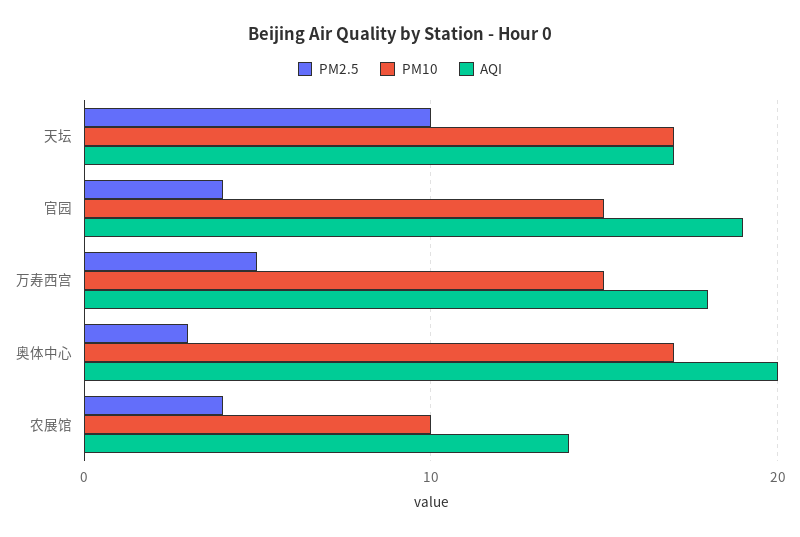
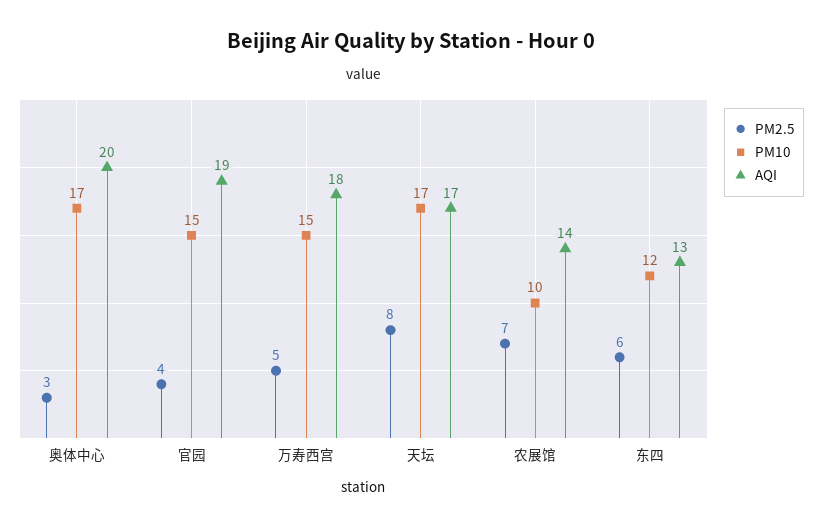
  {
    "PM2.5": {
-     "天坛": 10,
+     "天坛": 8,
      "官园": 4,
      "万寿西宫": 5,
      "奥体中心": 3,
-     "农展馆": 4
+     "农展馆": 7,
+     "东四": 6
    },
    "PM10": {
      "天坛": 17,
      "官园": 15,
      "万寿西宫": 15,
      "奥体中心": 17,
-     "农展馆": 10
+     "农展馆": 10,
+     "东四": 12
    },
    "AQI": {
      "天坛": 17,
      "官园": 19,
      "万寿西宫": 18,
      "奥体中心": 20,
-     "农展馆": 14
+     "农展馆": 14,
+     "东四": 13
    }
  }

